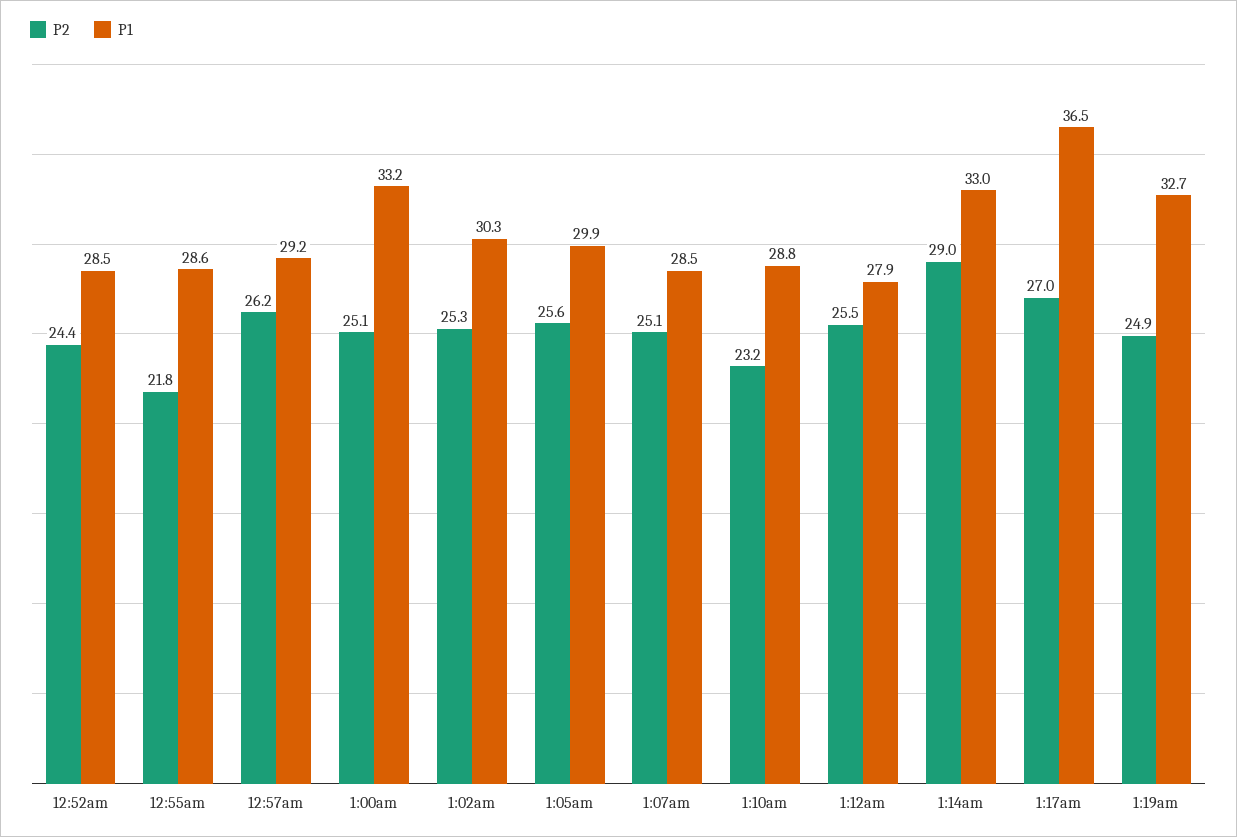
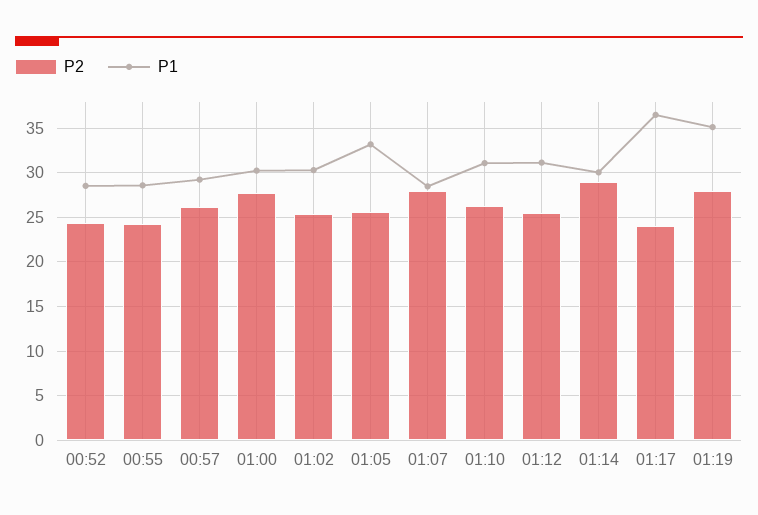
  {
    "P2": {
      "12:52am": 24.4,
-     "12:55am": 21.8,
+     "12:55am": 24,
      "12:57am": 26.2,
-     "1:00am": 25.1,
+     "1:00am": 28,
      "1:02am": 25.3,
      "1:05am": 25.6,
-     "1:07am": 25.1,
+     "1:07am": 28,
-     "1:10am": 23.2,
+     "1:10am": 26,
      "1:12am": 25.5,
      "1:14am": 29,
-     "1:17am": 27,
+     "1:17am": 24,
-     "1:19am": 24.9
+     "1:19am": 28
    },
    "P1": {
      "12:52am": 28.5,
      "12:55am": 28.6,
      "12:57am": 29.2,
-     "1:00am": 33.2,
+     "1:00am": 30,
      "1:02am": 30.3,
-     "1:05am": 29.9,
+     "1:05am": 33,
      "1:07am": 28.5,
-     "1:10am": 28.8,
+     "1:10am": 31,
-     "1:12am": 27.9,
+     "1:12am": 31,
-     "1:14am": 33,
+     "1:14am": 30,
      "1:17am": 36.5,
-     "1:19am": 32.7
+     "1:19am": 35
    }
  }

